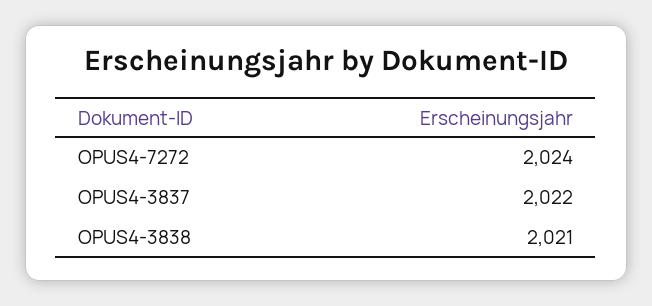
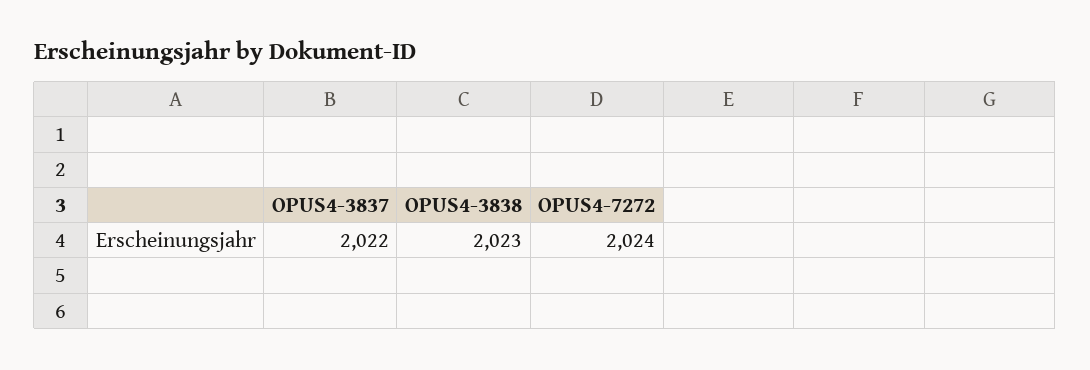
  {
    "OPUS4-7272": 2024,
    "OPUS4-3837": 2022,
-   "OPUS4-3838": 2021
+   "OPUS4-3838": 2023
  }

